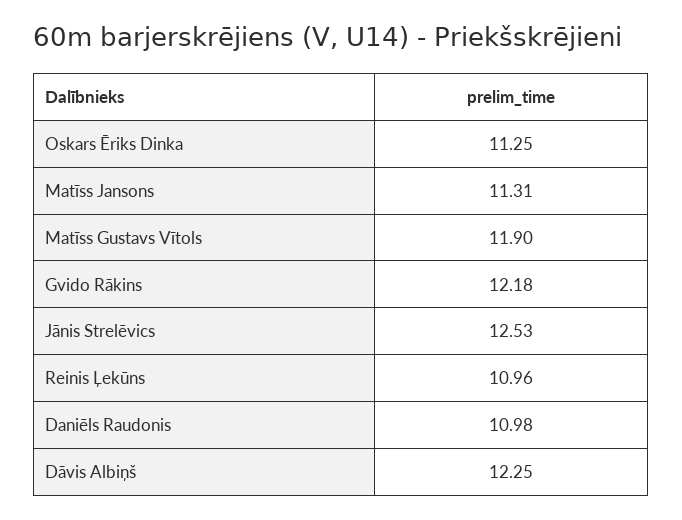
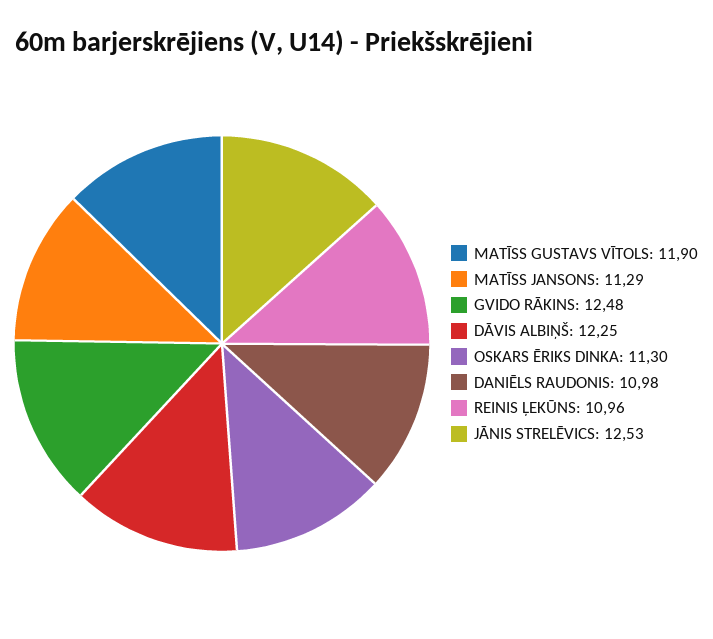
  {
-   "Oskars Ēriks Dinka": 11.25,
+   "Oskars Ēriks Dinka": 11.3,
-   "Matīss Jansons": 11.31,
+   "Matīss Jansons": 11.29,
    "Matīss Gustavs Vītols": 11.9,
-   "Gvido Rākins": 12.18,
+   "Gvido Rākins": 12.48,
    "Jānis Strelēvics": 12.53,
    "Reinis Ļekūns": 10.96,
    "Daniēls Raudonis": 10.98,
    "Dāvis Albiņš": 12.25
  }

